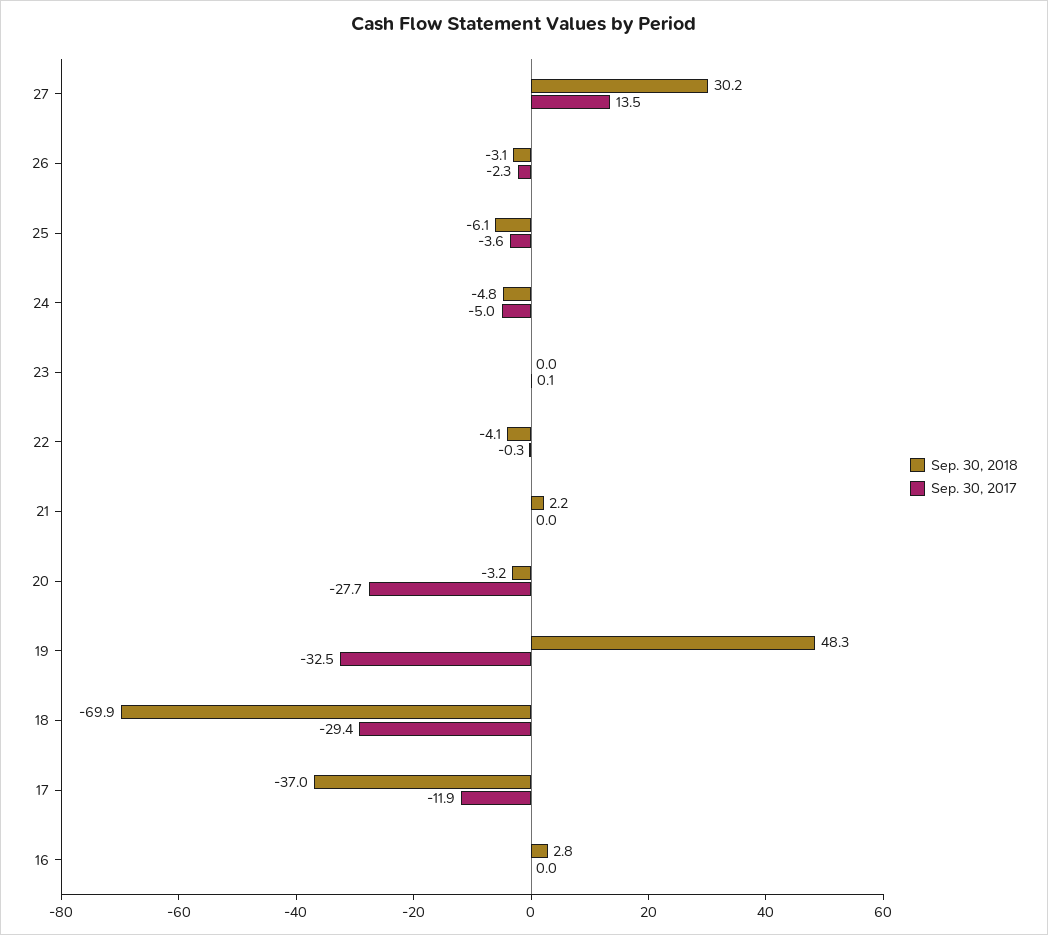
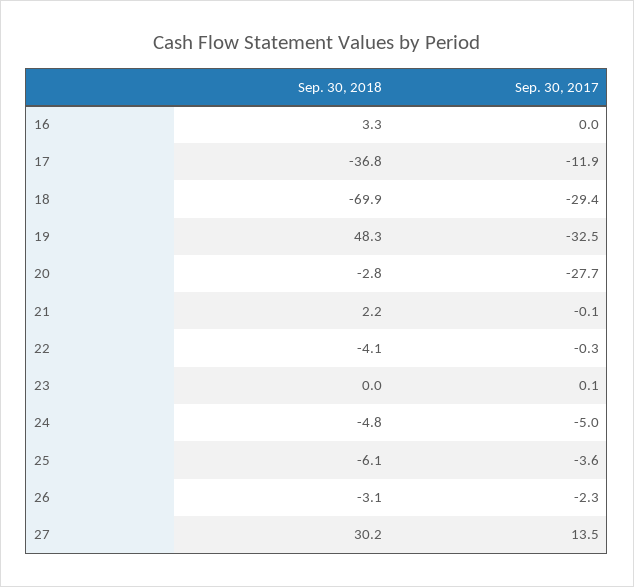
  {
    "Sep. 30, 2018": {
      "27": 30.2,
      "26": -3.1,
      "25": -6.1,
      "24": -4.8,
      "23": 0,
      "22": -4.1,
      "21": 2.2,
-     "20": -3.2,
+     "20": -2.8,
      "19": 48.3,
      "18": -69.9,
-     "17": -37,
+     "17": -36.8,
-     "16": 2.8
+     "16": 3.3
    },
    "Sep. 30, 2017": {
      "27": 13.5,
      "26": -2.3,
      "25": -3.6,
      "24": -5,
      "23": 0.1,
      "22": -0.3,
-     "21": 0,
+     "21": -0.1,
      "20": -27.7,
      "19": -32.5,
      "18": -29.4,
      "17": -11.9,
      "16": 0
    }
  }

